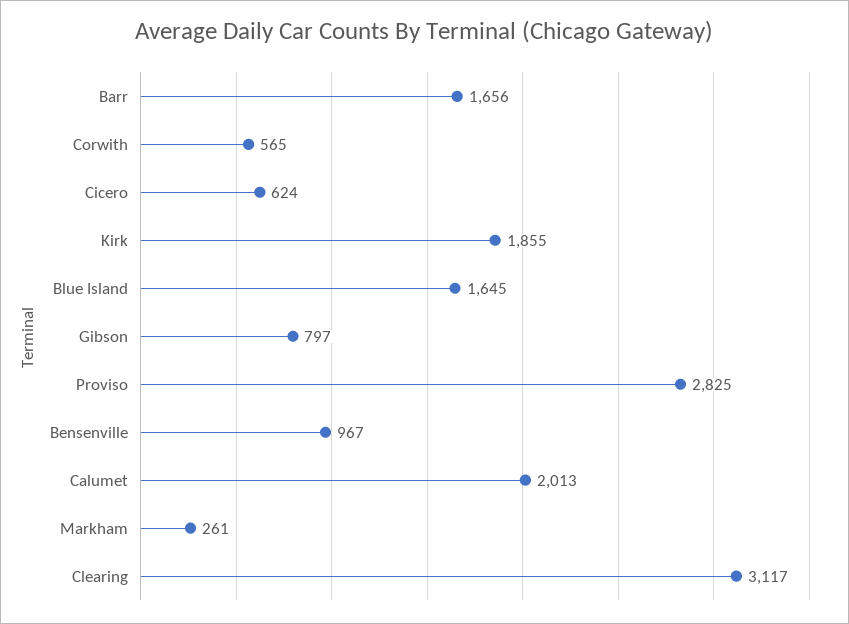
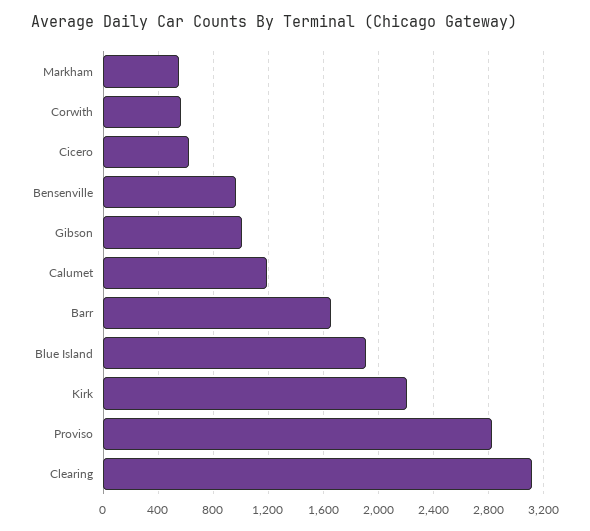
  {
    "Barr": 1656,
    "Corwith": 565,
    "Cicero": 624,
-   "Kirk": 1855,
+   "Kirk": 2200,
-   "Blue Island": 1645,
+   "Blue Island": 1900,
-   "Gibson": 797,
+   "Gibson": 1000,
    "Proviso": 2825,
    "Bensenville": 967,
-   "Calumet": 2013,
+   "Calumet": 1200,
-   "Markham": 261,
+   "Markham": 550,
    "Clearing": 3117
  }

